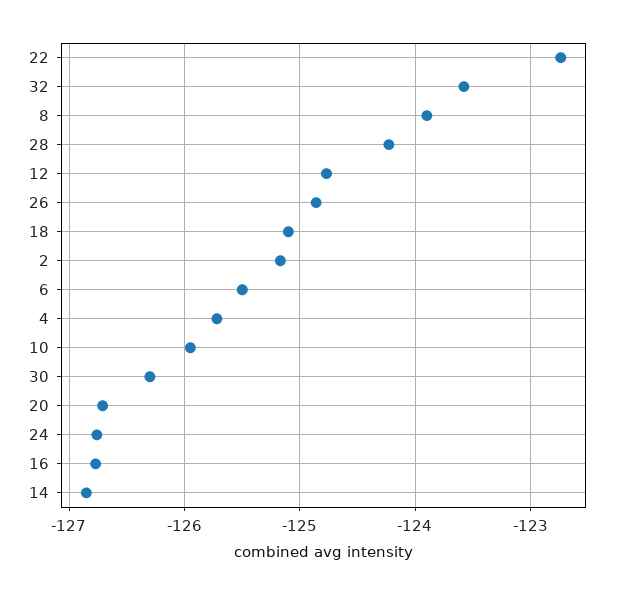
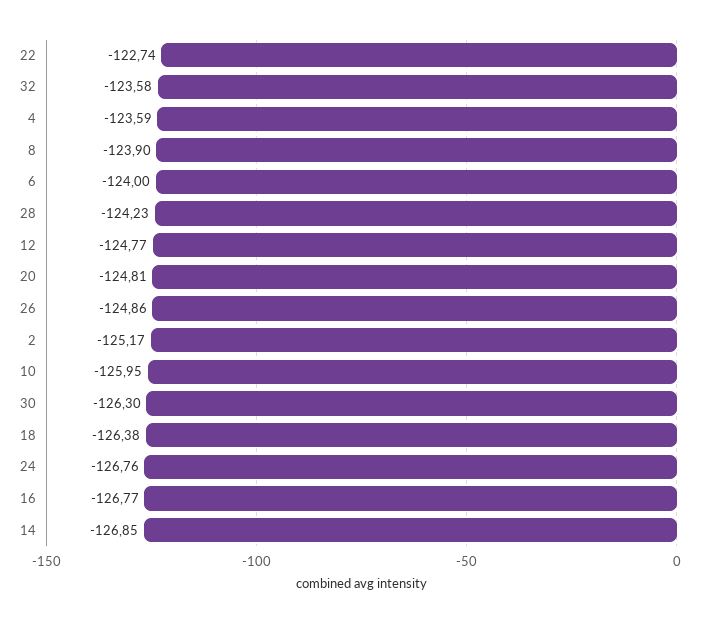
  {
    "22": -122.74,
    "32": -123.58,
    "8": -123.9,
    "28": -124.23,
    "12": -124.77,
    "26": -124.86,
-   "18": -125.1,
+   "18": -126.38,
    "2": -125.17,
-   "6": -125.5,
+   "6": -124,
-   "4": -125.7,
+   "4": -123.59,
    "10": -125.95,
    "30": -126.3,
-   "20": -126.7,
+   "20": -124.81,
    "24": -126.76,
    "16": -126.77,
    "14": -126.85
  }

